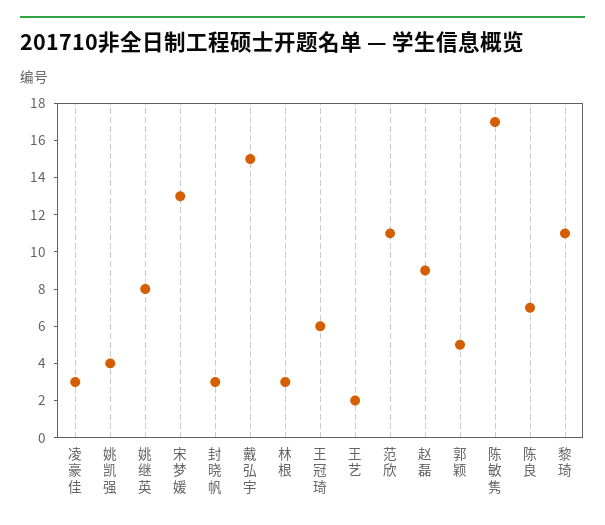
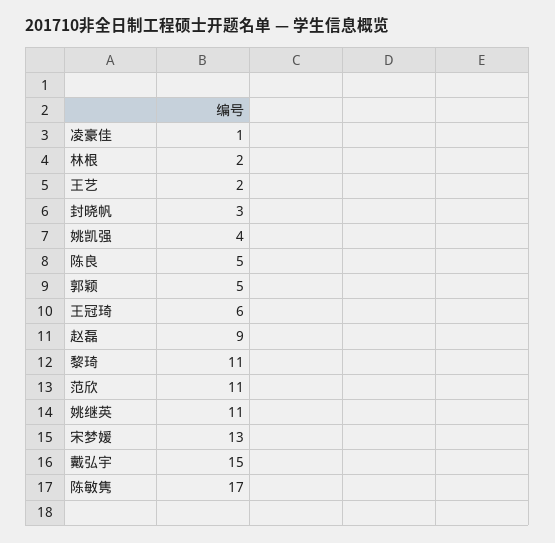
  {
-   "凌豪佳": 3,
+   "凌豪佳": 1,
    "姚凯强": 4,
-   "姚继英": 8,
+   "姚继英": 11,
    "宋梦媛": 13,
    "封晓帆": 3,
    "戴弘宇": 15,
-   "林根": 3,
+   "林根": 2,
    "王冠琦": 6,
    "王艺": 2,
    "范欣": 11,
    "赵磊": 9,
    "郭颖": 5,
    "陈敏隽": 17,
-   "陈良": 7,
+   "陈良": 5,
    "黎琦": 11
  }

